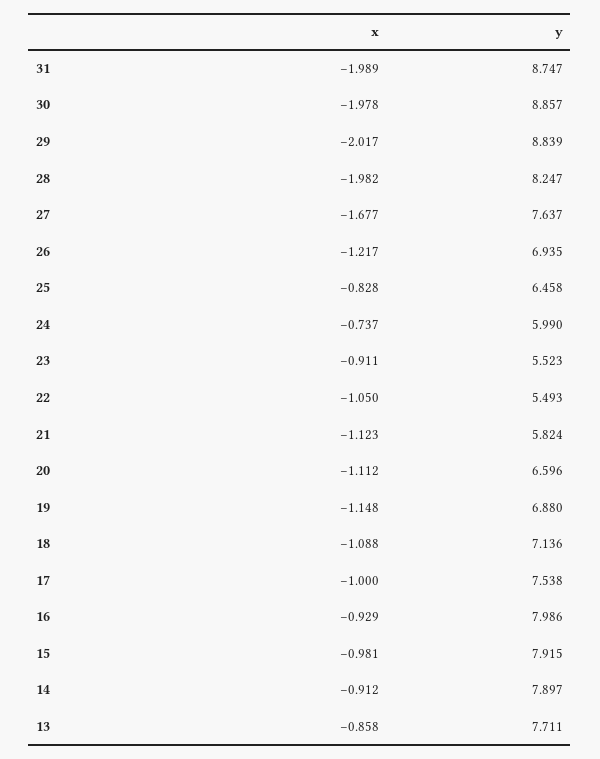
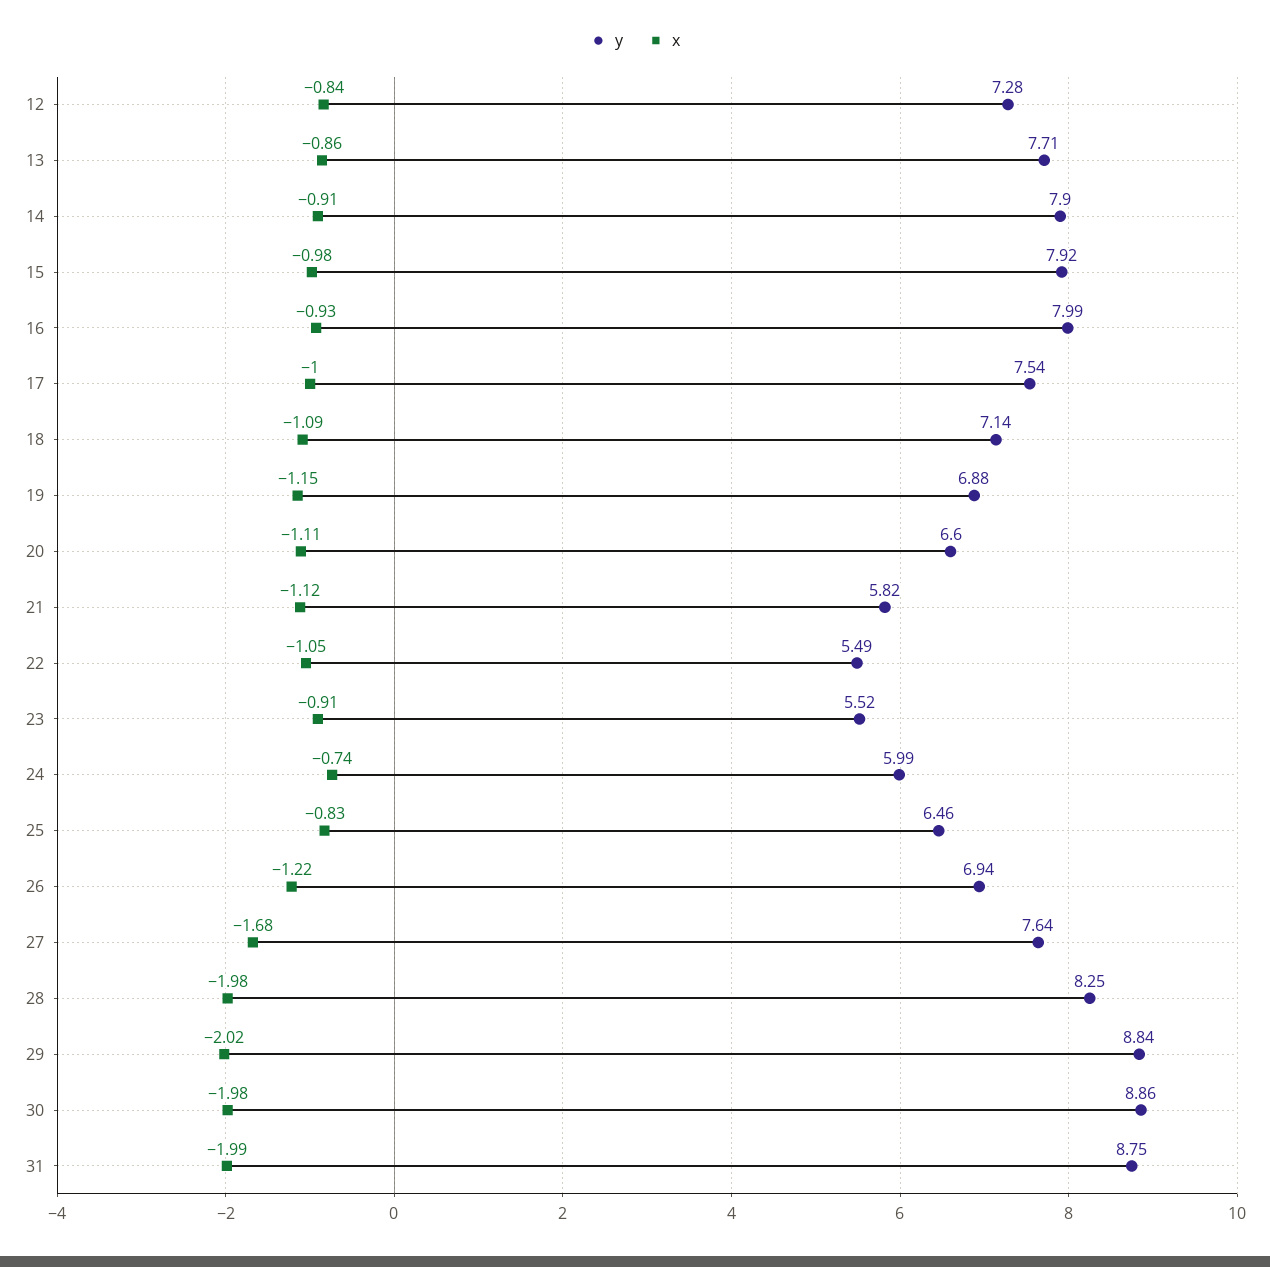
  {
    "x": {
      "31": -1.989,
      "30": -1.978,
      "29": -2.017,
      "28": -1.982,
      "27": -1.677,
      "26": -1.217,
      "25": -0.828,
      "24": -0.737,
      "23": -0.911,
      "22": -1.05,
      "21": -1.123,
      "20": -1.112,
      "19": -1.148,
      "18": -1.088,
      "17": -1,
      "16": -0.929,
      "15": -0.981,
      "14": -0.912,
-     "13": -0.858
+     "13": -0.858,
+     "12": -0.84
    },
    "y": {
      "31": 8.747,
      "30": 8.857,
      "29": 8.839,
      "28": 8.247,
      "27": 7.637,
      "26": 6.935,
      "25": 6.458,
      "24": 5.99,
      "23": 5.523,
      "22": 5.493,
      "21": 5.824,
      "20": 6.596,
      "19": 6.88,
      "18": 7.136,
      "17": 7.538,
      "16": 7.986,
      "15": 7.915,
      "14": 7.897,
-     "13": 7.711
+     "13": 7.711,
+     "12": 7.28
    }
  }

